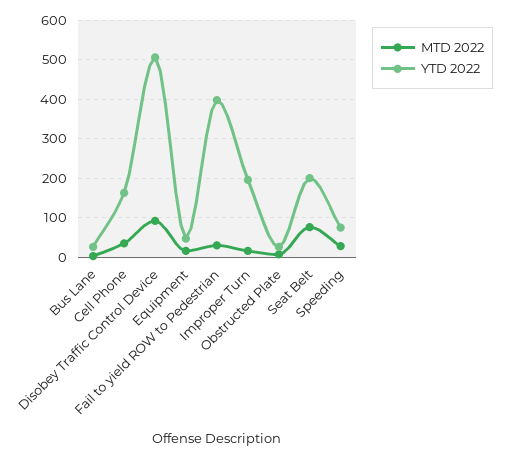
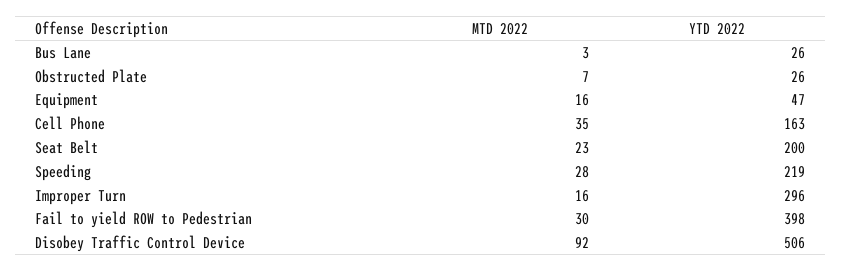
  {
    "MTD 2022": {
      "Bus Lane": 3,
      "Cell Phone": 35,
      "Disobey Traffic Control Device": 92,
      "Equipment": 16,
      "Fail to yield ROW to Pedestrian": 30,
      "Improper Turn": 16,
      "Obstructed Plate": 7,
-     "Seat Belt": 80,
+     "Seat Belt": 23,
      "Speeding": 28
    },
    "YTD 2022": {
      "Bus Lane": 26,
      "Cell Phone": 163,
      "Disobey Traffic Control Device": 506,
      "Equipment": 47,
      "Fail to yield ROW to Pedestrian": 398,
-     "Improper Turn": 200,
+     "Improper Turn": 296,
      "Obstructed Plate": 26,
      "Seat Belt": 200,
-     "Speeding": 80
+     "Speeding": 219
    }
  }

